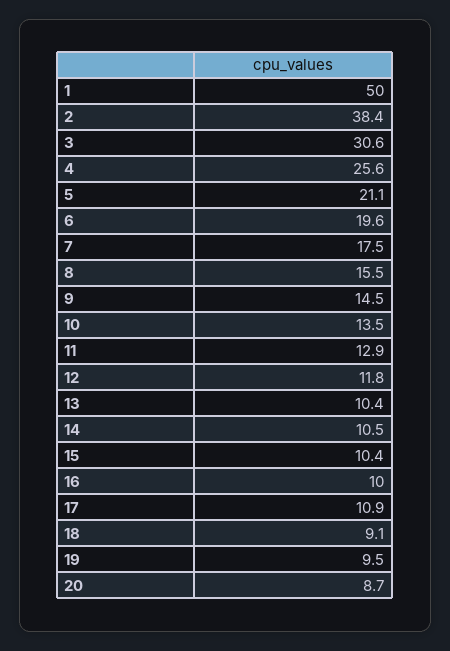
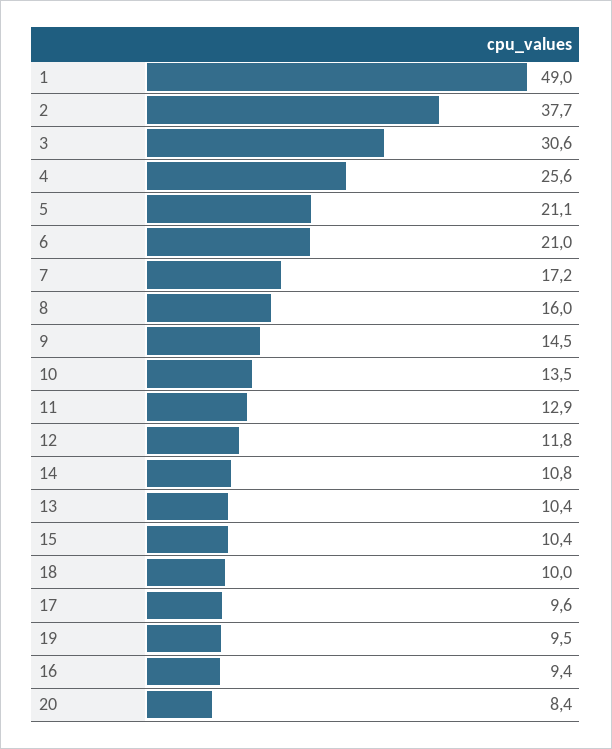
  {
-   "1": 50,
+   "1": 49,
-   "2": 38.4,
+   "2": 37.7,
    "3": 30.6,
    "4": 25.6,
    "5": 21.1,
-   "6": 19.6,
+   "6": 21,
-   "7": 17.5,
+   "7": 17.2,
-   "8": 15.5,
+   "8": 16,
    "9": 14.5,
    "10": 13.5,
    "11": 12.9,
    "12": 11.8,
    "13": 10.4,
-   "14": 10.5,
+   "14": 10.8,
    "15": 10.4,
-   "16": 10,
+   "16": 9.4,
-   "17": 10.9,
+   "17": 9.6,
-   "18": 9.1,
+   "18": 10,
    "19": 9.5,
-   "20": 8.7
+   "20": 8.4
  }

